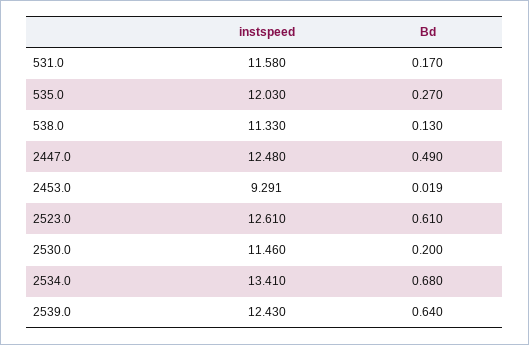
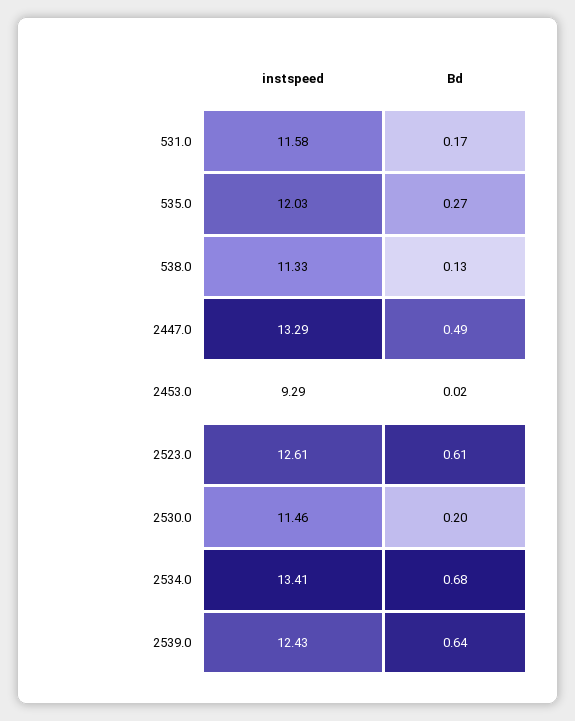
  {
    "instspeed": {
      "531.0": 11.58,
      "535.0": 12.03,
      "538.0": 11.33,
-     "2447.0": 12.48,
+     "2447.0": 13.29,
      "2453.0": 9.291,
      "2523.0": 12.61,
      "2530.0": 11.46,
      "2534.0": 13.41,
      "2539.0": 12.43
    },
    "Bd": {
      "531.0": 0.17,
      "535.0": 0.27,
      "538.0": 0.13,
      "2447.0": 0.49,
      "2453.0": 0.019,
      "2523.0": 0.61,
      "2530.0": 0.2,
      "2534.0": 0.68,
      "2539.0": 0.64
    }
  }

